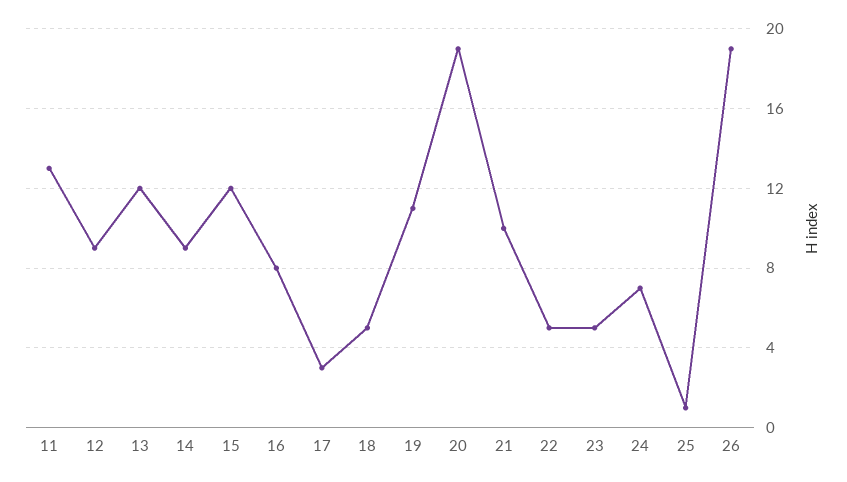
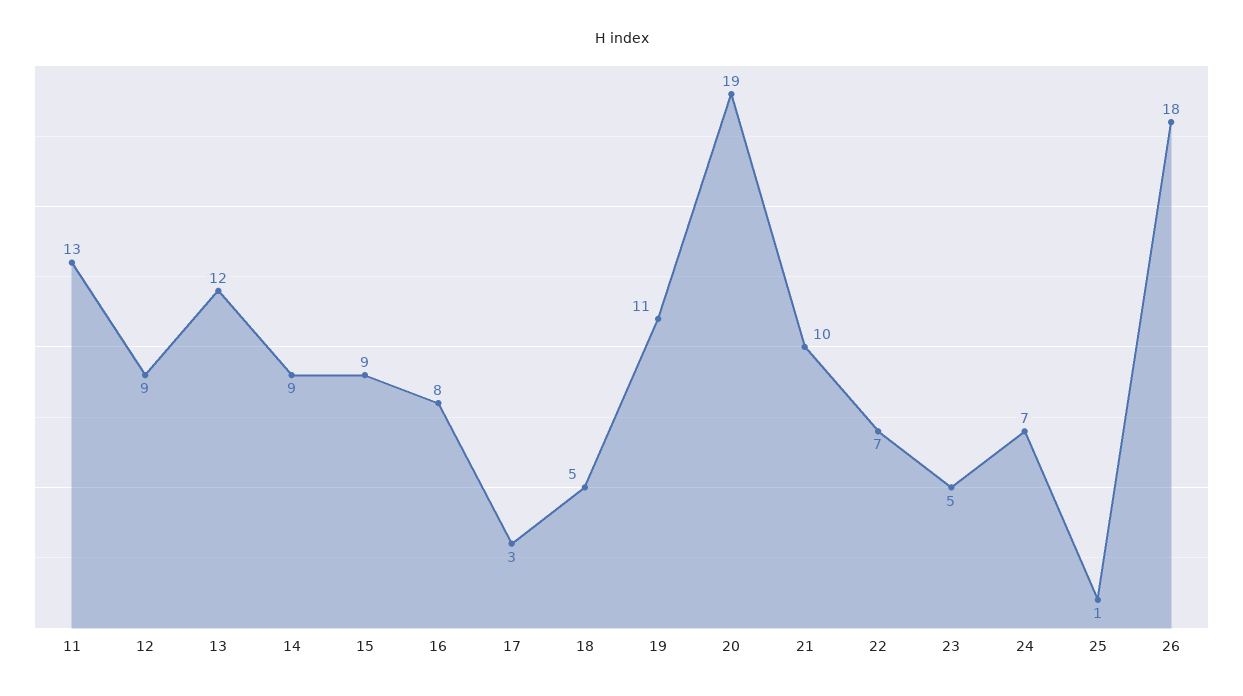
  {
    "11": 13,
    "12": 9,
    "13": 12,
    "14": 9,
-   "15": 12,
+   "15": 9,
    "16": 8,
    "17": 3,
    "18": 5,
    "19": 11,
    "20": 19,
    "21": 10,
-   "22": 5,
+   "22": 7,
    "23": 5,
    "24": 7,
    "25": 1,
-   "26": 19
+   "26": 18
  }

